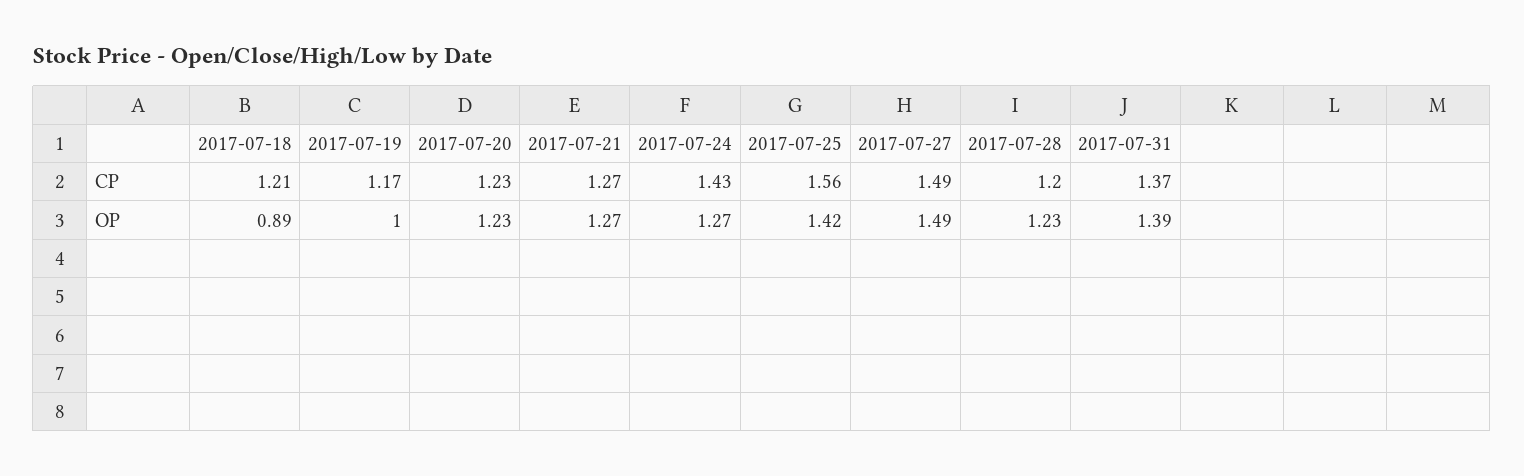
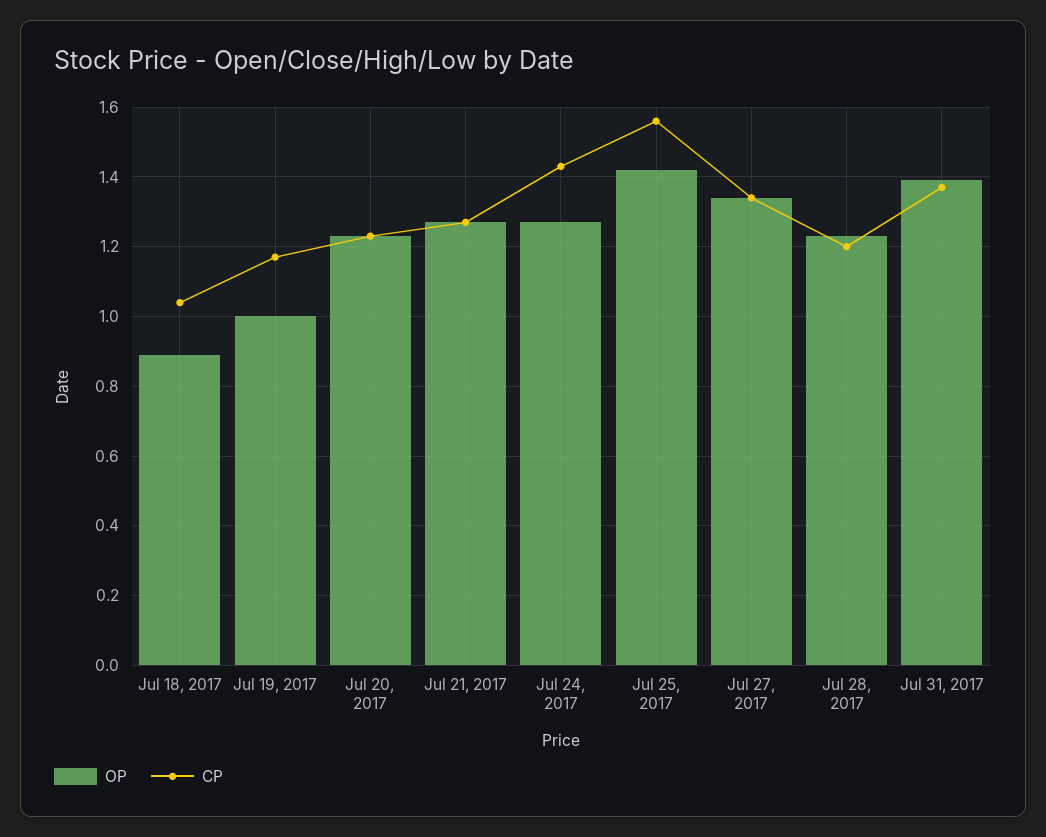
  {
    "CP": {
-     "2017-07-18": 1.21,
+     "2017-07-18": 1.05,
      "2017-07-19": 1.17,
      "2017-07-20": 1.23,
      "2017-07-21": 1.27,
      "2017-07-24": 1.43,
      "2017-07-25": 1.56,
-     "2017-07-27": 1.49,
+     "2017-07-27": 1.35,
      "2017-07-28": 1.2,
      "2017-07-31": 1.37
    },
    "OP": {
      "2017-07-18": 0.89,
      "2017-07-19": 1,
      "2017-07-20": 1.23,
      "2017-07-21": 1.27,
      "2017-07-24": 1.27,
      "2017-07-25": 1.42,
-     "2017-07-27": 1.49,
+     "2017-07-27": 1.35,
      "2017-07-28": 1.23,
      "2017-07-31": 1.39
    }
  }

